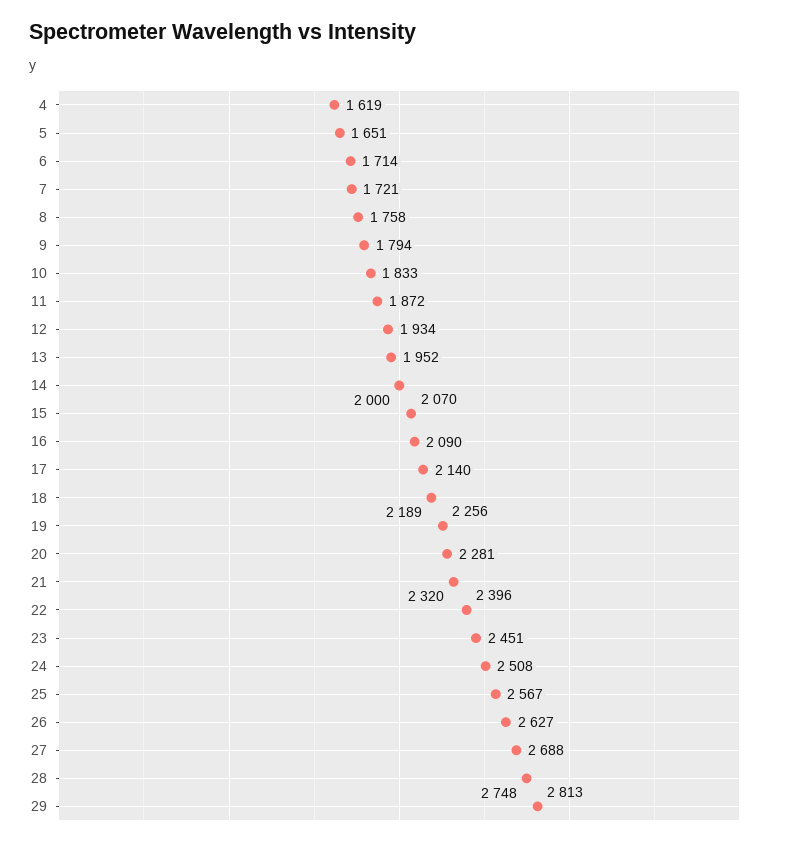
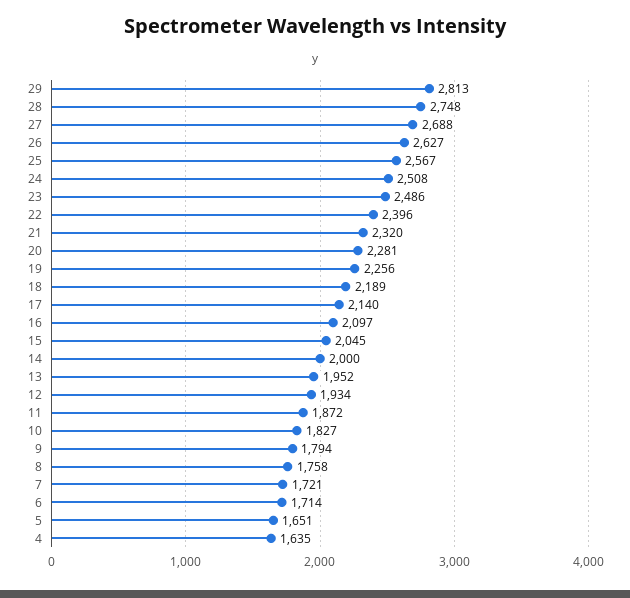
  {
-   "4": 1619,
+   "4": 1635,
    "5": 1651,
    "6": 1714,
    "7": 1721,
    "8": 1758,
    "9": 1794,
-   "10": 1833,
+   "10": 1827,
    "11": 1872,
    "12": 1934,
    "13": 1952,
    "14": 2000,
-   "15": 2070,
+   "15": 2045,
-   "16": 2090,
+   "16": 2097,
    "17": 2140,
    "18": 2189,
    "19": 2256,
    "20": 2281,
    "21": 2320,
    "22": 2396,
-   "23": 2451,
+   "23": 2486,
    "24": 2508,
    "25": 2567,
    "26": 2627,
    "27": 2688,
    "28": 2748,
    "29": 2813
  }

